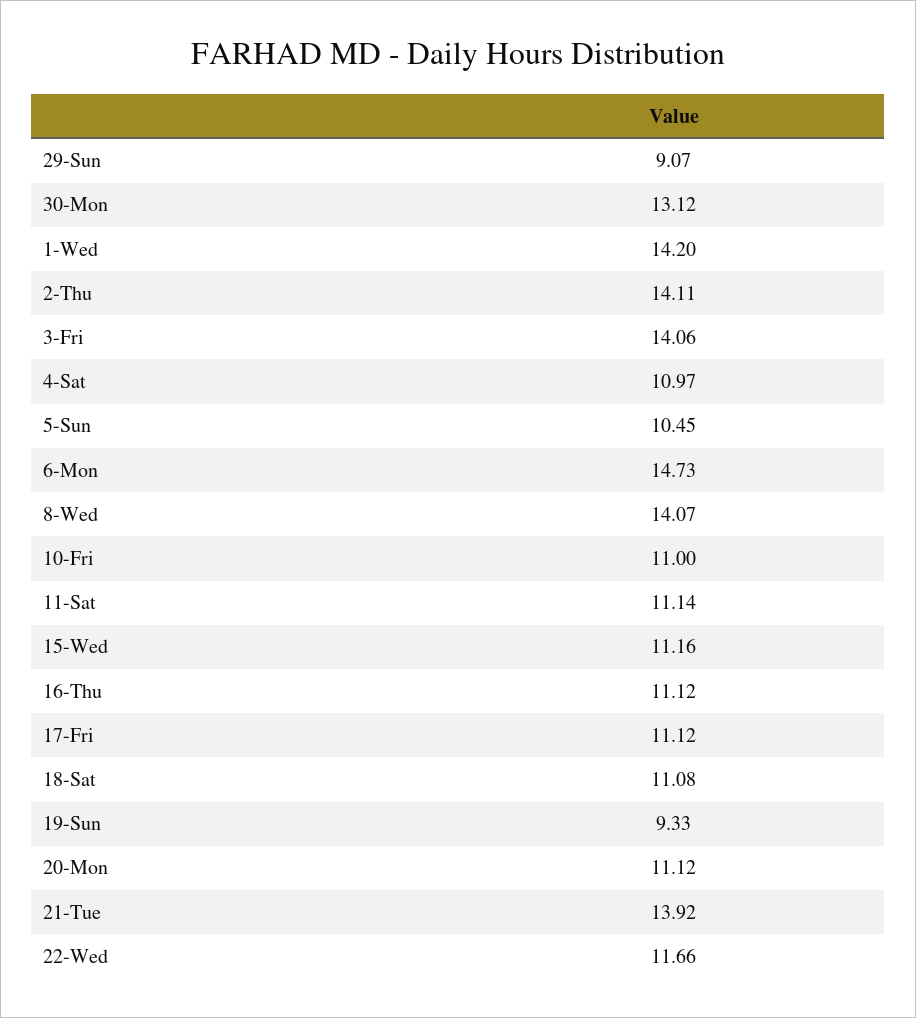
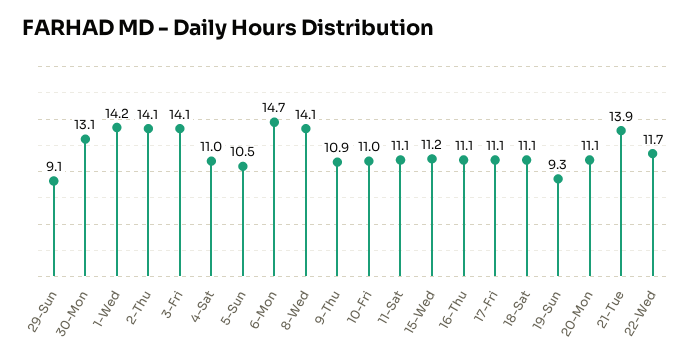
  {
    "29-Sun": 9.07,
    "30-Mon": 13.12,
    "1-Wed": 14.2,
    "2-Thu": 14.11,
    "3-Fri": 14.06,
    "4-Sat": 10.97,
    "5-Sun": 10.45,
    "6-Mon": 14.73,
    "8-Wed": 14.07,
    "10-Fri": 11,
    "11-Sat": 11.14,
    "15-Wed": 11.16,
    "16-Thu": 11.12,
    "17-Fri": 11.12,
    "18-Sat": 11.08,
    "19-Sun": 9.33,
    "20-Mon": 11.12,
    "21-Tue": 13.92,
-   "22-Wed": 11.66
+   "22-Wed": 11.66,
+   "9-Thu": 10.9
  }

